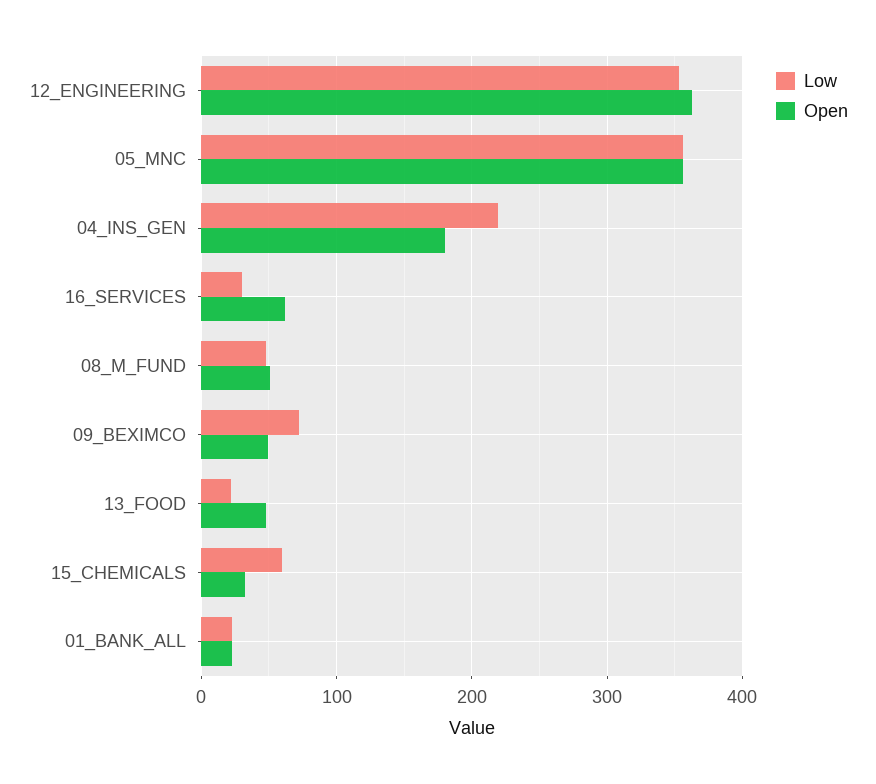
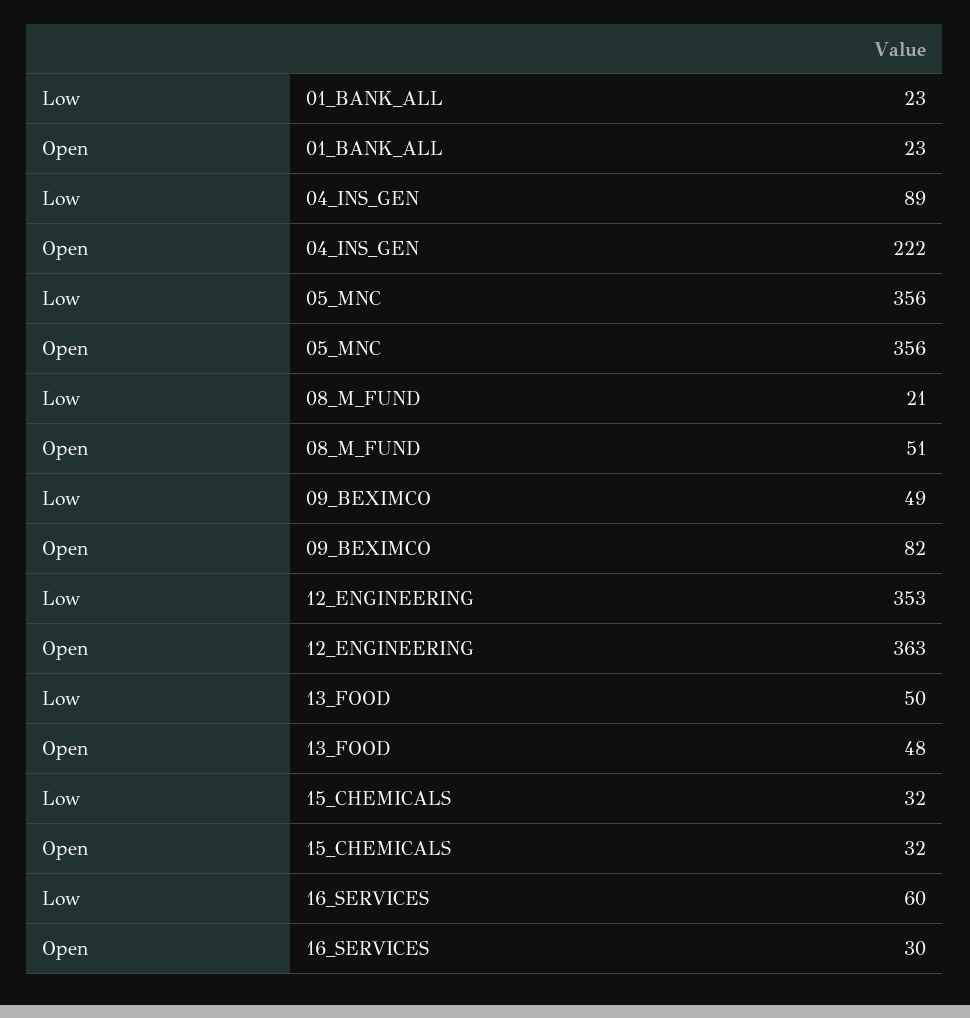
  {
    "Low": {
      "12_ENGINEERING": 353,
      "05_MNC": 356,
-     "04_INS_GEN": 220,
+     "04_INS_GEN": 89,
-     "16_SERVICES": 30,
+     "16_SERVICES": 60,
-     "08_M_FUND": 50,
+     "08_M_FUND": 21,
-     "09_BEXIMCO": 70,
+     "09_BEXIMCO": 49,
-     "13_FOOD": 20,
+     "13_FOOD": 50,
-     "15_CHEMICALS": 60,
+     "15_CHEMICALS": 32,
      "01_BANK_ALL": 23
    },
    "Open": {
      "12_ENGINEERING": 363,
      "05_MNC": 356,
-     "04_INS_GEN": 180,
+     "04_INS_GEN": 222,
-     "16_SERVICES": 60,
+     "16_SERVICES": 30,
      "08_M_FUND": 51,
-     "09_BEXIMCO": 50,
+     "09_BEXIMCO": 82,
      "13_FOOD": 48,
      "15_CHEMICALS": 32,
      "01_BANK_ALL": 23
    }
  }

